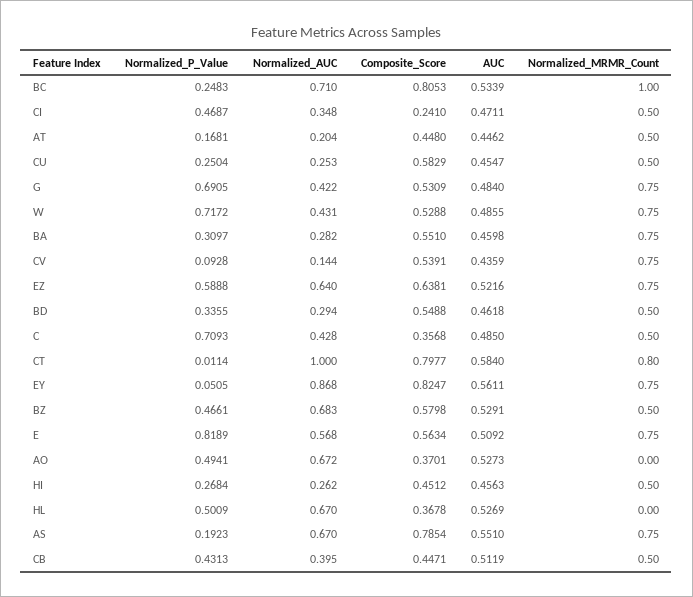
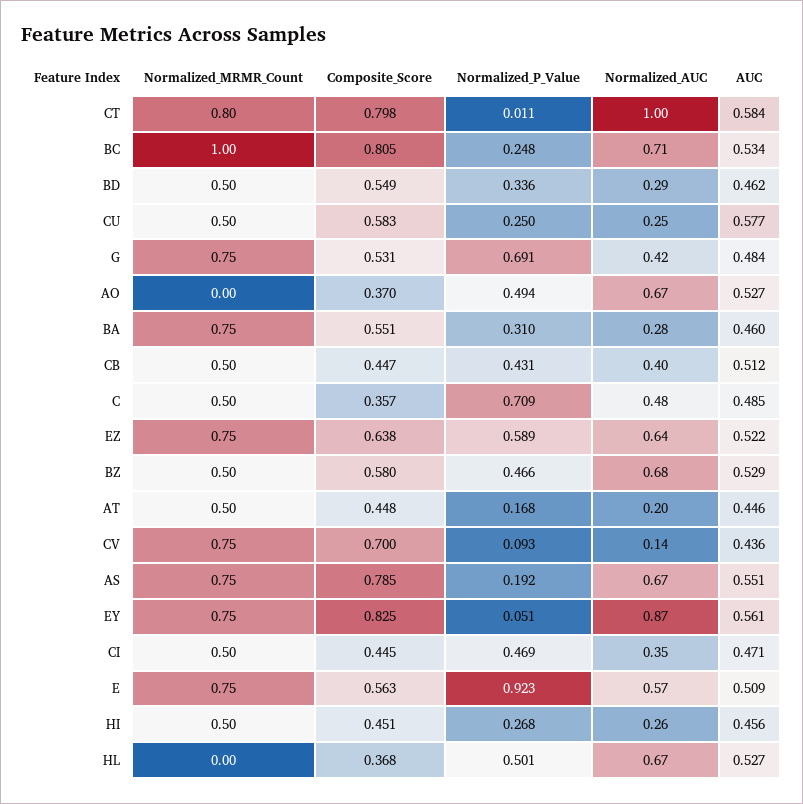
  {
    "Normalized_P_Value": {
      "BC": 0.2483,
      "CI": 0.4687,
      "AT": 0.1681,
      "CU": 0.2504,
      "G": 0.6905,
-     "W": 0.7172,
      "BA": 0.3097,
      "CV": 0.0928,
      "EZ": 0.5888,
      "BD": 0.3355,
      "C": 0.7093,
      "CT": 0.0114,
      "EY": 0.0505,
      "BZ": 0.4661,
-     "E": 0.8189,
+     "E": 0.923,
      "AO": 0.4941,
      "HI": 0.2684,
      "HL": 0.5009,
      "AS": 0.1923,
      "CB": 0.4313
    },
    "Normalized_AUC": {
      "BC": 0.71,
      "CI": 0.348,
      "AT": 0.204,
      "CU": 0.253,
      "G": 0.422,
-     "W": 0.431,
      "BA": 0.282,
      "CV": 0.144,
      "EZ": 0.64,
      "BD": 0.294,
-     "C": 0.428,
+     "C": 0.48,
      "CT": 1,
      "EY": 0.868,
      "BZ": 0.683,
      "E": 0.568,
      "AO": 0.672,
      "HI": 0.262,
      "HL": 0.67,
      "AS": 0.67,
      "CB": 0.395
    },
    "Composite_Score": {
      "BC": 0.8053,
-     "CI": 0.241,
+     "CI": 0.445,
      "AT": 0.448,
      "CU": 0.5829,
      "G": 0.5309,
-     "W": 0.5288,
      "BA": 0.551,
-     "CV": 0.5391,
+     "CV": 0.7,
      "EZ": 0.6381,
      "BD": 0.5488,
      "C": 0.3568,
      "CT": 0.7977,
      "EY": 0.8247,
      "BZ": 0.5798,
      "E": 0.5634,
      "AO": 0.3701,
      "HI": 0.4512,
      "HL": 0.3678,
      "AS": 0.7854,
      "CB": 0.4471
    },
    "AUC": {
      "BC": 0.5339,
      "CI": 0.4711,
      "AT": 0.4462,
-     "CU": 0.4547,
+     "CU": 0.577,
      "G": 0.484,
-     "W": 0.4855,
      "BA": 0.4598,
      "CV": 0.4359,
      "EZ": 0.5216,
      "BD": 0.4618,
      "C": 0.485,
      "CT": 0.584,
      "EY": 0.5611,
      "BZ": 0.5291,
      "E": 0.5092,
      "AO": 0.5273,
      "HI": 0.4563,
      "HL": 0.5269,
      "AS": 0.551,
      "CB": 0.5119
    },
    "Normalized_MRMR_Count": {
      "BC": 1,
      "CI": 0.5,
      "AT": 0.5,
      "CU": 0.5,
      "G": 0.75,
-     "W": 0.75,
      "BA": 0.75,
      "CV": 0.75,
      "EZ": 0.75,
      "BD": 0.5,
      "C": 0.5,
      "CT": 0.8,
      "EY": 0.75,
      "BZ": 0.5,
      "E": 0.75,
      "AO": 0,
      "HI": 0.5,
      "HL": 0,
      "AS": 0.75,
      "CB": 0.5
    }
  }

